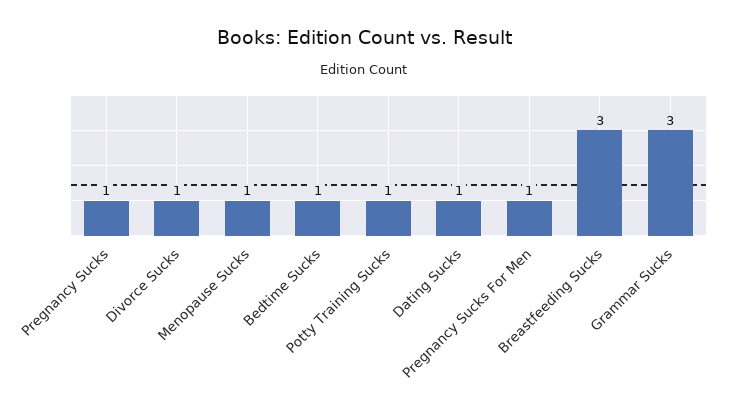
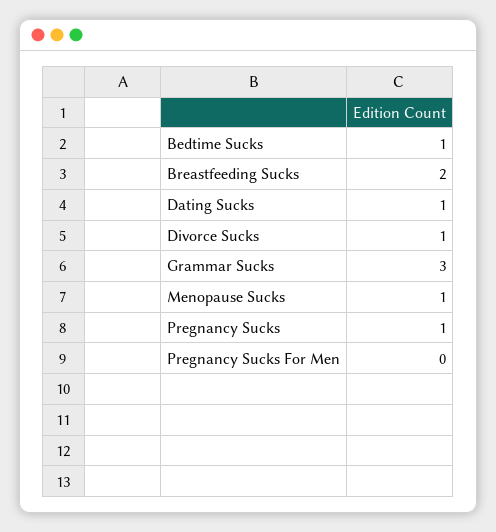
  {
    "Pregnancy Sucks": 1,
    "Divorce Sucks": 1,
    "Menopause Sucks": 1,
    "Bedtime Sucks": 1,
-   "Potty Training Sucks": 1,
    "Dating Sucks": 1,
-   "Pregnancy Sucks For Men": 1,
+   "Pregnancy Sucks For Men": 0,
-   "Breastfeeding Sucks": 3,
+   "Breastfeeding Sucks": 2,
    "Grammar Sucks": 3
  }

